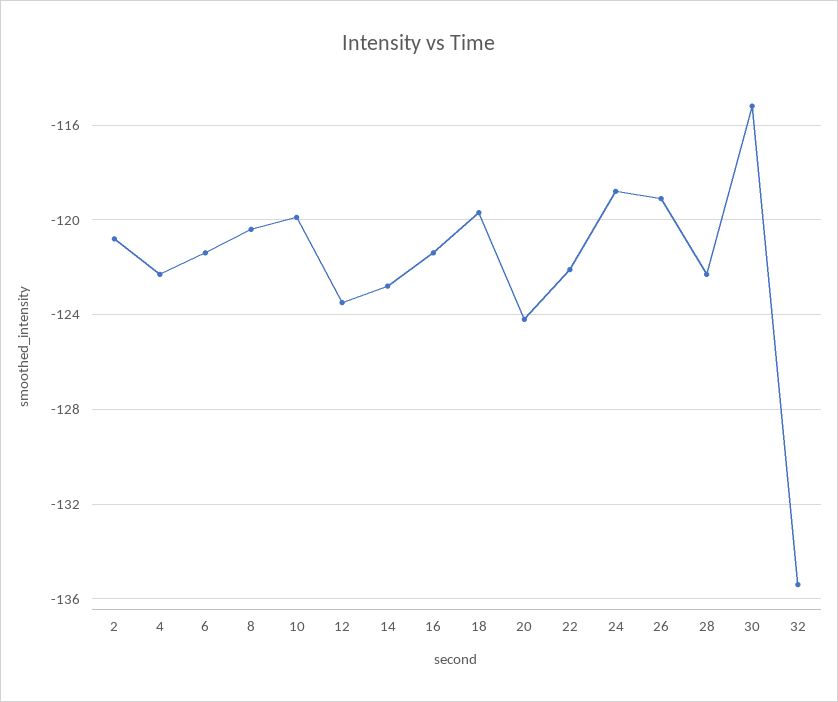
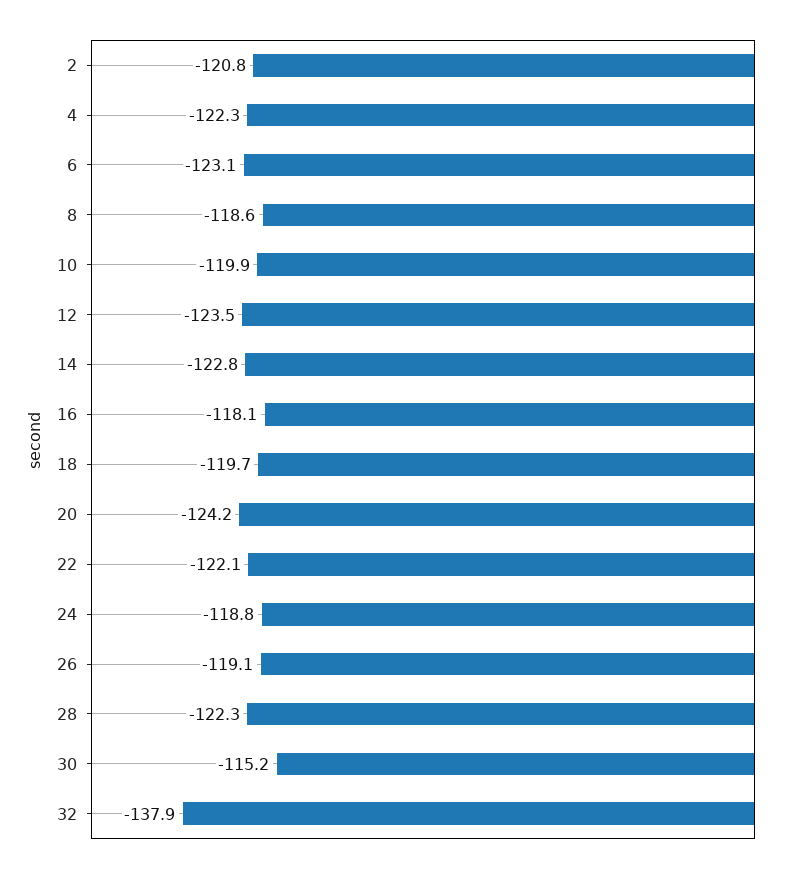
  {
    "2": -120.8,
    "4": -122.3,
-   "6": -121.5,
+   "6": -123.1,
-   "8": -120.5,
+   "8": -118.6,
    "10": -119.9,
    "12": -123.5,
    "14": -122.8,
-   "16": -121.5,
+   "16": -118.1,
    "18": -119.7,
    "20": -124.2,
    "22": -122.1,
    "24": -118.8,
    "26": -119.1,
    "28": -122.3,
    "30": -115.2,
-   "32": -135.5
+   "32": -137.9
  }

